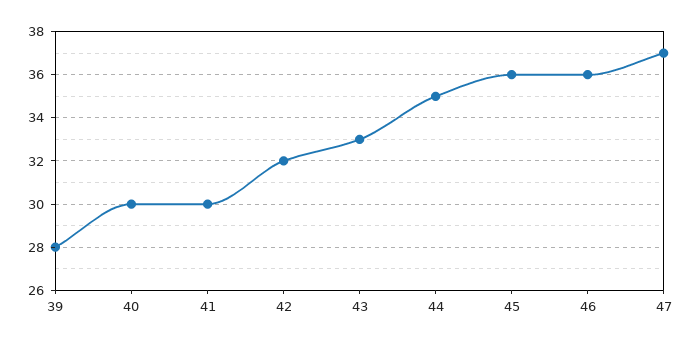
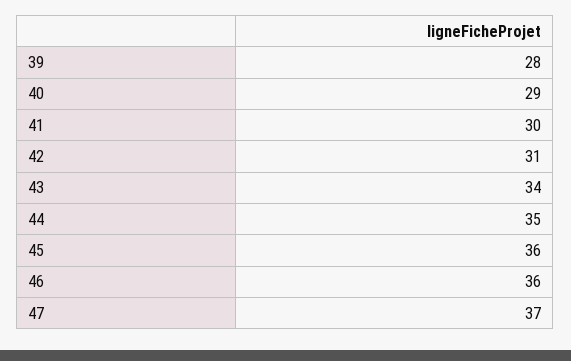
  {
    "39": 28,
-   "40": 30,
+   "40": 29,
    "41": 30,
-   "42": 32,
+   "42": 31,
-   "43": 33,
+   "43": 34,
    "44": 35,
    "45": 36,
    "46": 36,
    "47": 37
  }

